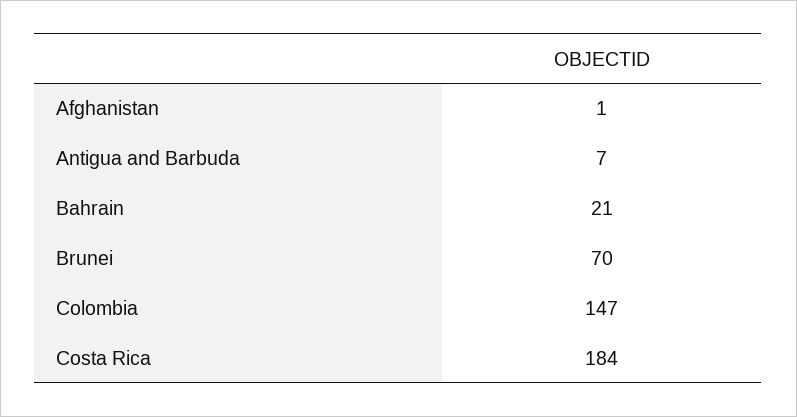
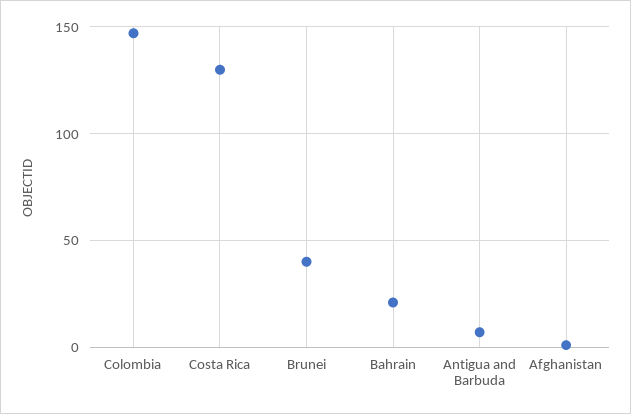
  {
    "Afghanistan": 1,
    "Antigua and Barbuda": 7,
    "Bahrain": 21,
-   "Brunei": 70,
+   "Brunei": 40,
    "Colombia": 147,
-   "Costa Rica": 184
+   "Costa Rica": 130
  }

